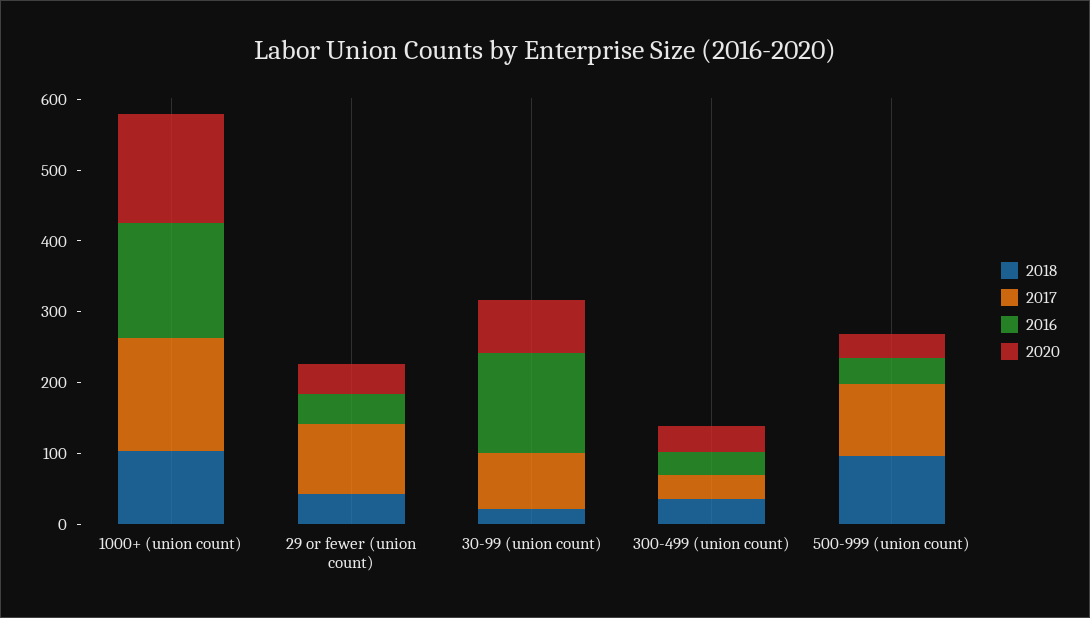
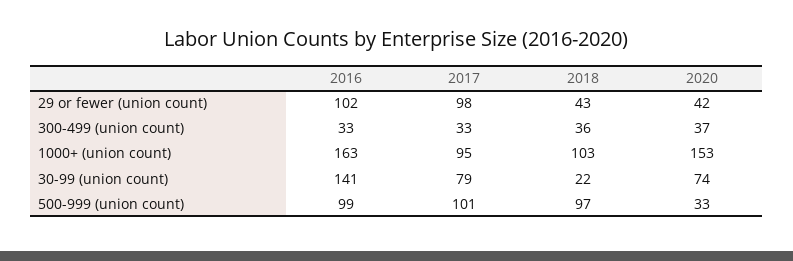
  {
    "2018": {
      "1000+ (union count)": 103,
      "29 or fewer (union count)": 43,
      "30-99 (union count)": 22,
      "300-499 (union count)": 36,
      "500-999 (union count)": 97
    },
    "2017": {
-     "1000+ (union count)": 160,
+     "1000+ (union count)": 95,
      "29 or fewer (union count)": 98,
      "30-99 (union count)": 79,
      "300-499 (union count)": 33,
      "500-999 (union count)": 101
    },
    "2016": {
      "1000+ (union count)": 163,
-     "29 or fewer (union count)": 40,
+     "29 or fewer (union count)": 102,
      "30-99 (union count)": 141,
      "300-499 (union count)": 33,
-     "500-999 (union count)": 40
+     "500-999 (union count)": 99
    },
    "2020": {
      "1000+ (union count)": 153,
      "29 or fewer (union count)": 42,
      "30-99 (union count)": 74,
      "300-499 (union count)": 37,
      "500-999 (union count)": 33
    }
  }

